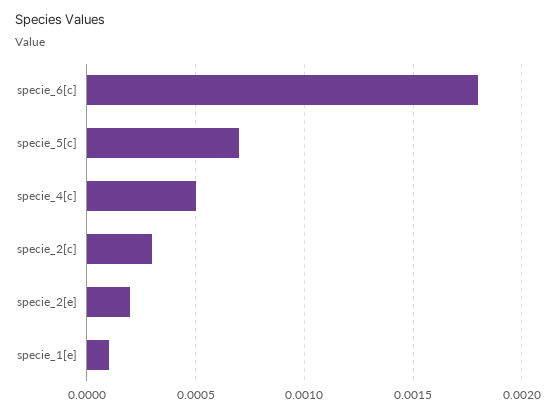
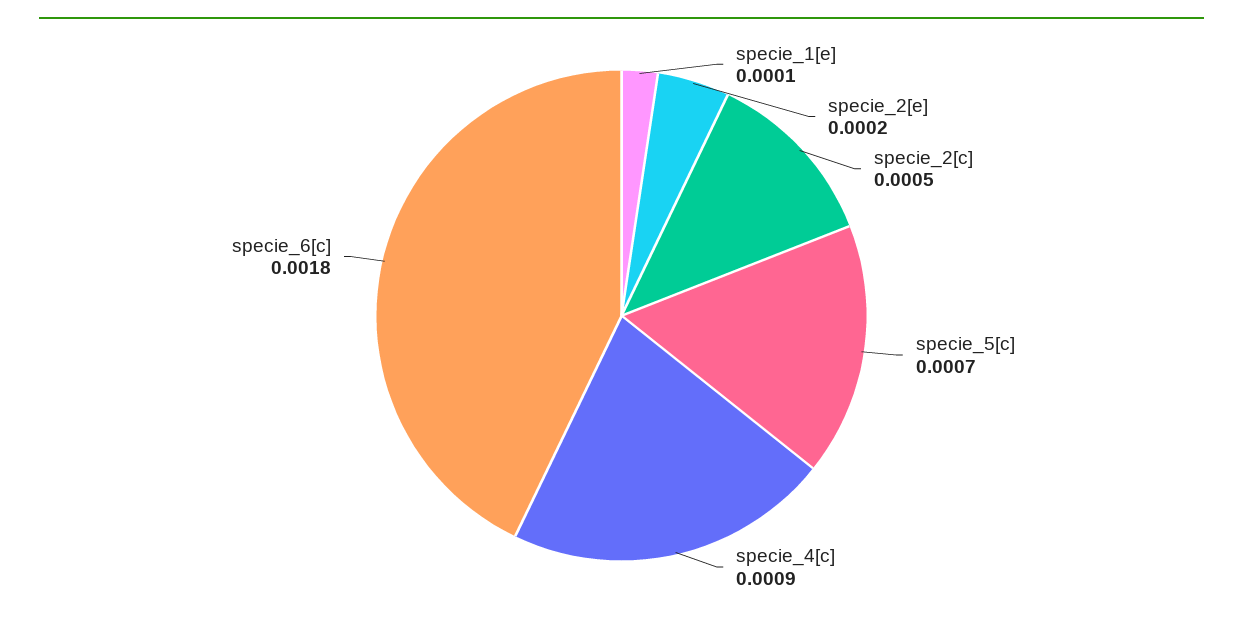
  {
    "specie_6[c]": 0.0018,
    "specie_5[c]": 0.0007,
-   "specie_4[c]": 0.0005,
+   "specie_4[c]": 0.0009,
-   "specie_2[c]": 0.0003,
+   "specie_2[c]": 0.0005,
    "specie_2[e]": 0.0002,
    "specie_1[e]": 0.0001
  }

